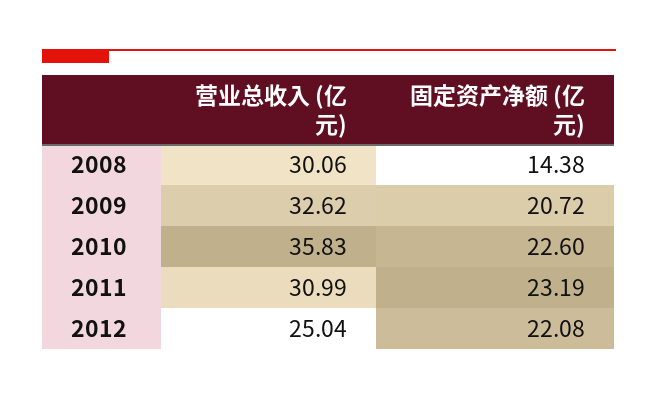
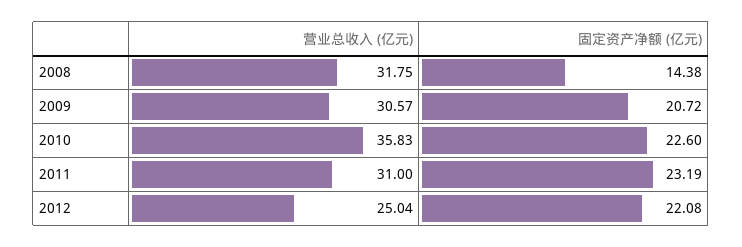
  {
    "营业总收入 (亿元)": {
-     "2008": 30.06,
+     "2008": 31.75,
-     "2009": 32.62,
+     "2009": 30.57,
      "2010": 35.83,
-     "2011": 30.99,
+     "2011": 31,
      "2012": 25.04
    },
    "固定资产净额 (亿元)": {
      "2008": 14.38,
      "2009": 20.72,
      "2010": 22.6,
      "2011": 23.19,
      "2012": 22.08
    }
  }

